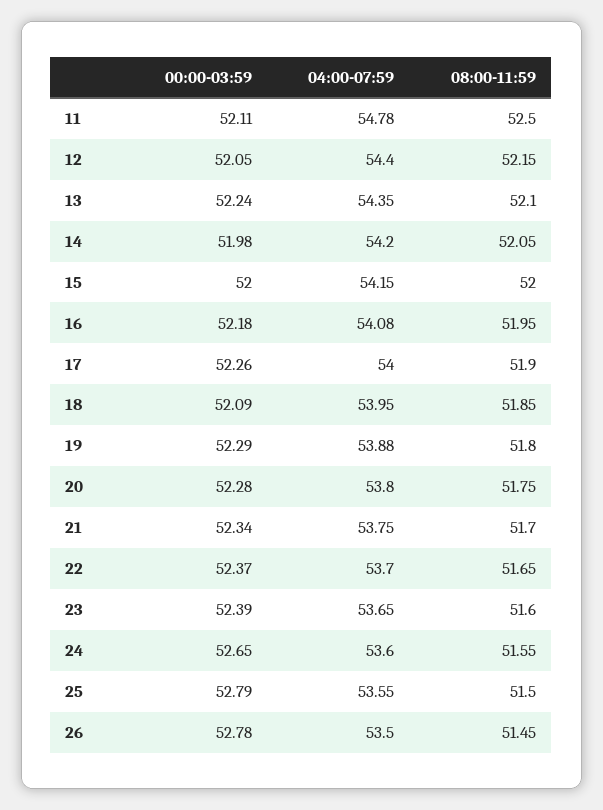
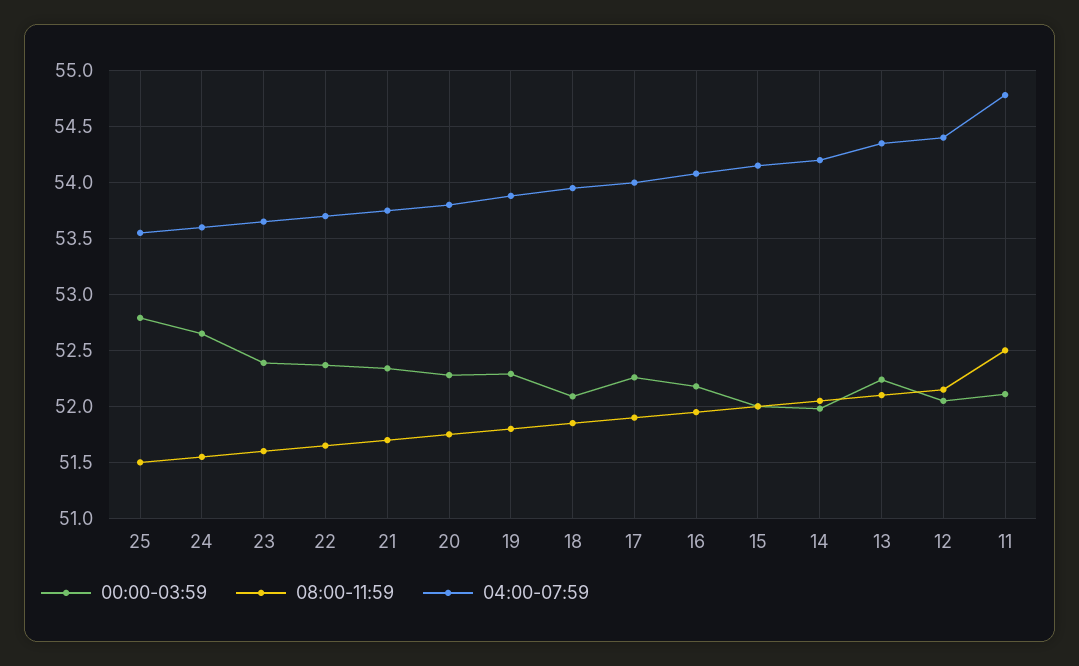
  {
    "00:00-03:59": {
      "11": 52.11,
      "12": 52.05,
      "13": 52.24,
      "14": 51.98,
      "15": 52,
      "16": 52.18,
      "17": 52.26,
      "18": 52.09,
      "19": 52.29,
      "20": 52.28,
      "21": 52.34,
      "22": 52.37,
      "23": 52.39,
      "24": 52.65,
-     "25": 52.79,
+     "25": 52.79
-     "26": 52.78
    },
    "04:00-07:59": {
      "11": 54.78,
      "12": 54.4,
      "13": 54.35,
      "14": 54.2,
      "15": 54.15,
      "16": 54.08,
      "17": 54,
      "18": 53.95,
      "19": 53.88,
      "20": 53.8,
      "21": 53.75,
      "22": 53.7,
      "23": 53.65,
      "24": 53.6,
-     "25": 53.55,
+     "25": 53.55
-     "26": 53.5
    },
    "08:00-11:59": {
      "11": 52.5,
      "12": 52.15,
      "13": 52.1,
      "14": 52.05,
      "15": 52,
      "16": 51.95,
      "17": 51.9,
      "18": 51.85,
      "19": 51.8,
      "20": 51.75,
      "21": 51.7,
      "22": 51.65,
      "23": 51.6,
      "24": 51.55,
-     "25": 51.5,
+     "25": 51.5
-     "26": 51.45
    }
  }

